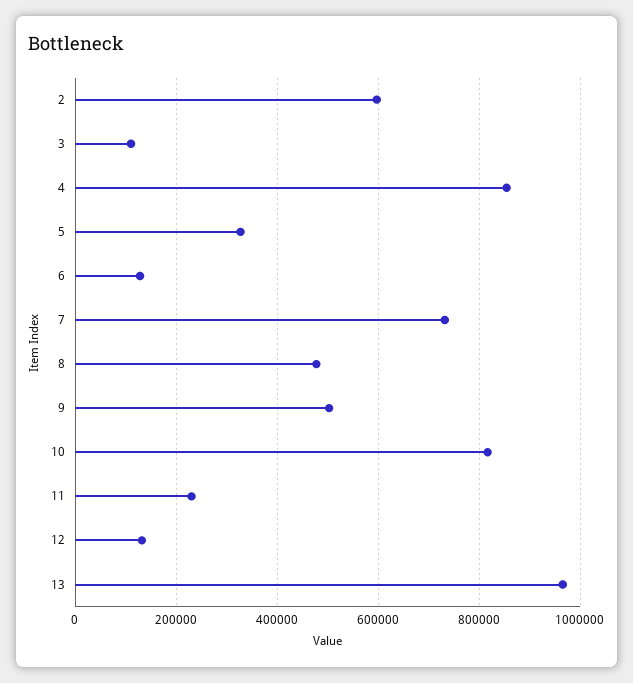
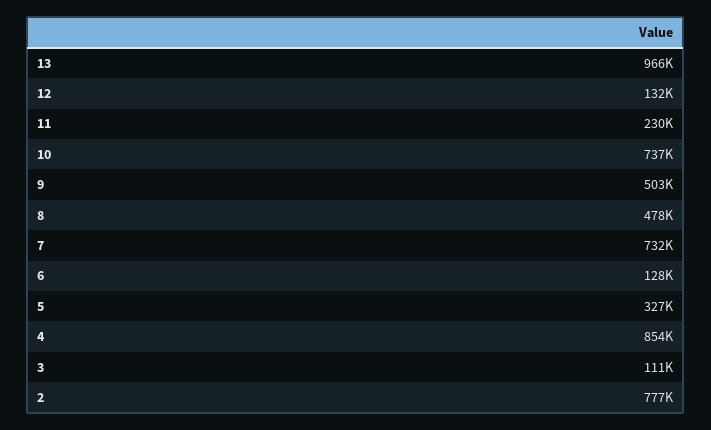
  {
-   "2": 600000,
+   "2": 777000,
    "3": 111000,
    "4": 854000,
    "5": 327000,
    "6": 128000,
    "7": 732000,
    "8": 478000,
    "9": 503000,
-   "10": 820000,
+   "10": 737000,
    "11": 230000,
    "12": 132000,
    "13": 966000
  }

